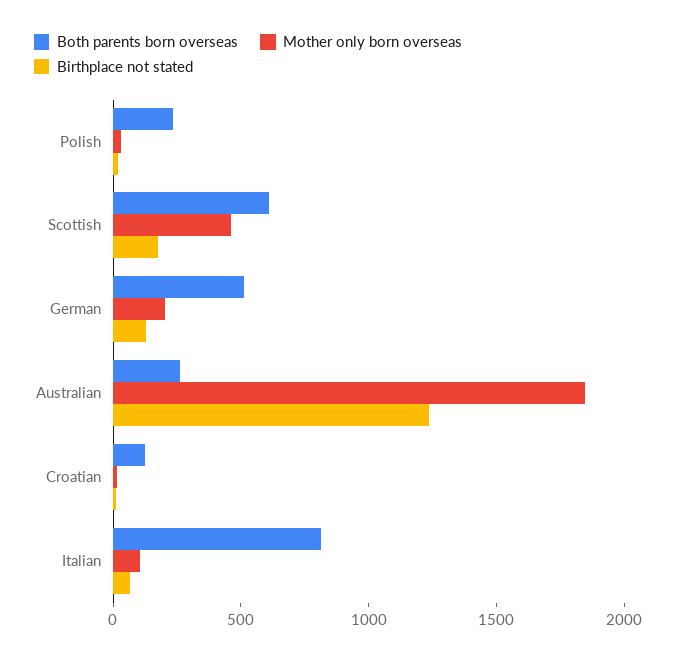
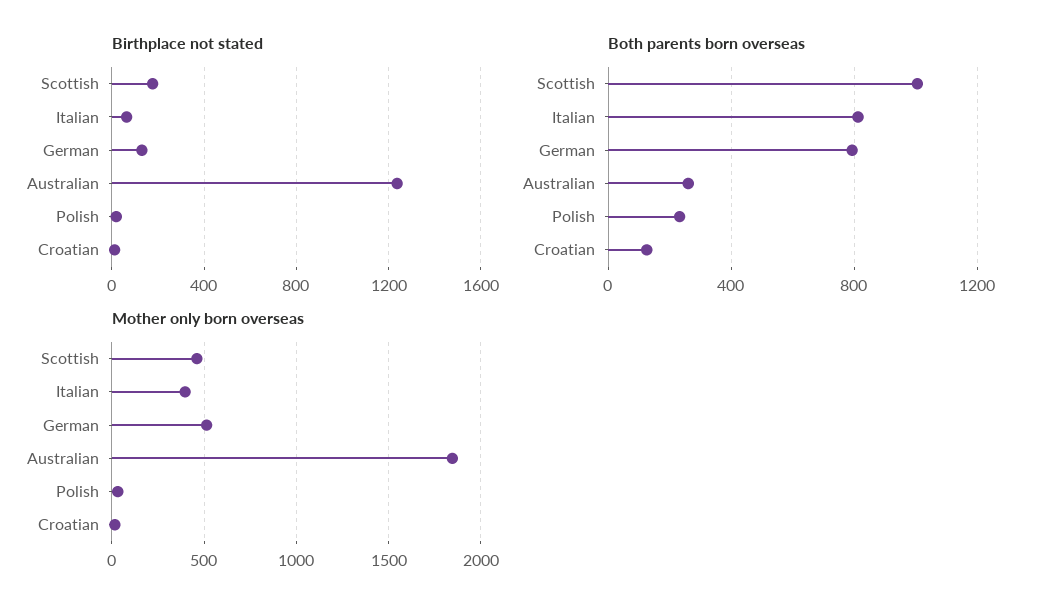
  {
    "Both parents born overseas": {
      "Polish": 250,
-     "Scottish": 600,
+     "Scottish": 1000,
-     "German": 500,
+     "German": 800,
      "Australian": 250,
      "Croatian": 150,
      "Italian": 800
    },
    "Mother only born overseas": {
      "Polish": 50,
      "Scottish": 450,
-     "German": 200,
+     "German": 500,
      "Australian": 1850,
      "Croatian": 0,
-     "Italian": 100
+     "Italian": 400
    },
    "Birthplace not stated": {
      "Polish": 0,
      "Scottish": 200,
      "German": 150,
      "Australian": 1250,
      "Croatian": 0,
      "Italian": 50
    }
  }

